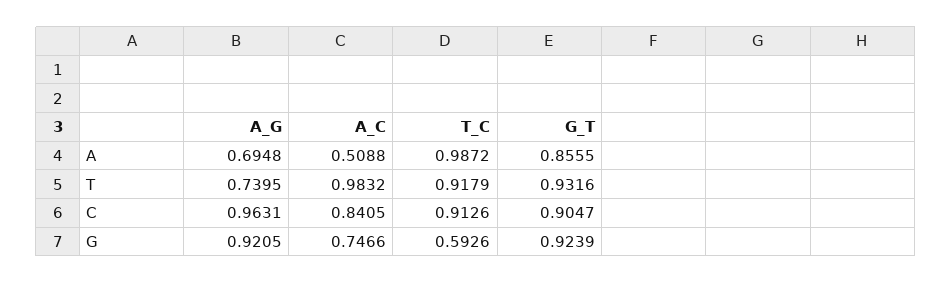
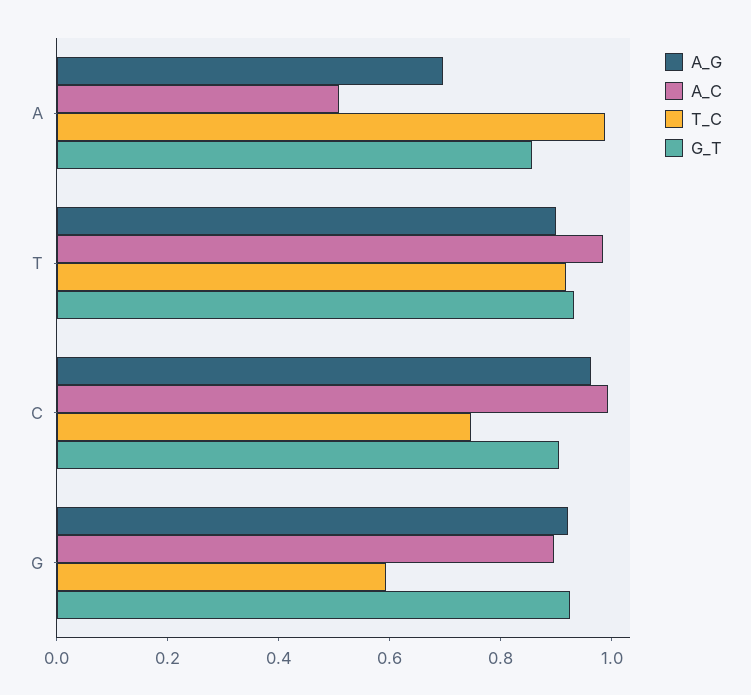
  {
    "A_G": {
      "A": 0.6948,
-     "T": 0.7395,
+     "T": 0.9,
      "C": 0.9631,
      "G": 0.9205
    },
    "A_C": {
      "A": 0.5088,
      "T": 0.9832,
-     "C": 0.8405,
+     "C": 1,
-     "G": 0.7466
+     "G": 0.9
    },
    "T_C": {
      "A": 0.9872,
      "T": 0.9179,
-     "C": 0.9126,
+     "C": 0.75,
      "G": 0.5926
    },
    "G_T": {
      "A": 0.8555,
      "T": 0.9316,
      "C": 0.9047,
      "G": 0.9239
    }
  }

